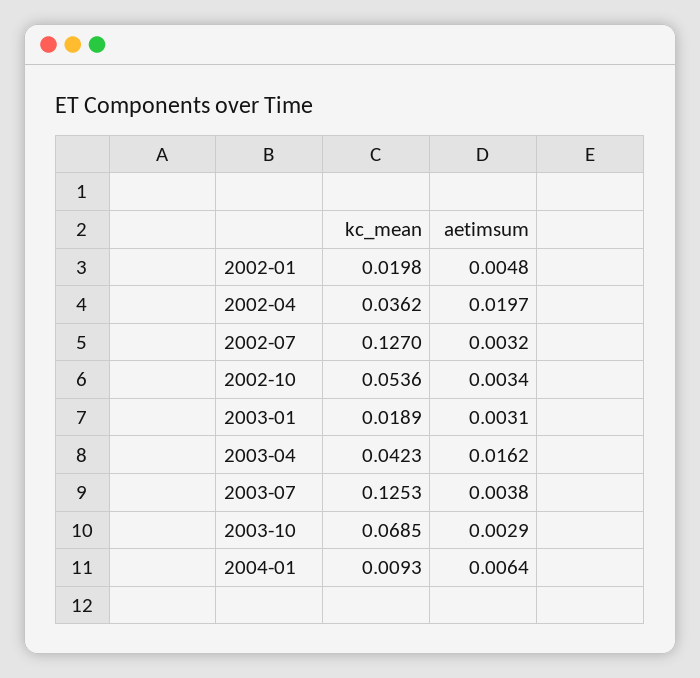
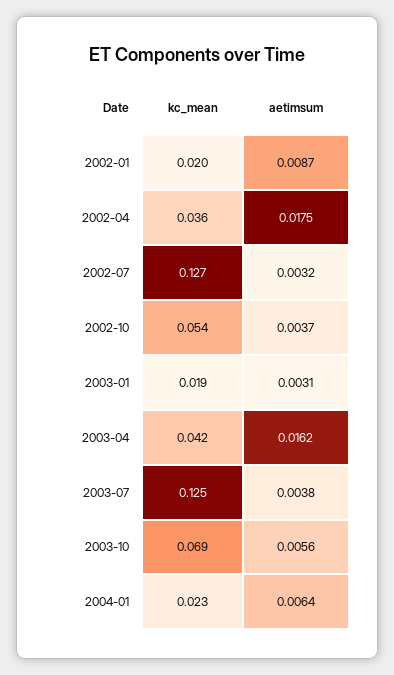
  {
    "kc_mean": {
      "2002-01": 0.0198,
      "2002-04": 0.0362,
      "2002-07": 0.127,
      "2002-10": 0.0536,
      "2003-01": 0.0189,
      "2003-04": 0.0423,
      "2003-07": 0.1253,
      "2003-10": 0.0685,
-     "2004-01": 0.0093
+     "2004-01": 0.023
    },
    "aetimsum": {
-     "2002-01": 0.0048,
+     "2002-01": 0.0087,
-     "2002-04": 0.0197,
+     "2002-04": 0.0175,
      "2002-07": 0.0032,
-     "2002-10": 0.0034,
+     "2002-10": 0.0037,
      "2003-01": 0.0031,
      "2003-04": 0.0162,
      "2003-07": 0.0038,
-     "2003-10": 0.0029,
+     "2003-10": 0.0056,
      "2004-01": 0.0064
    }
  }

